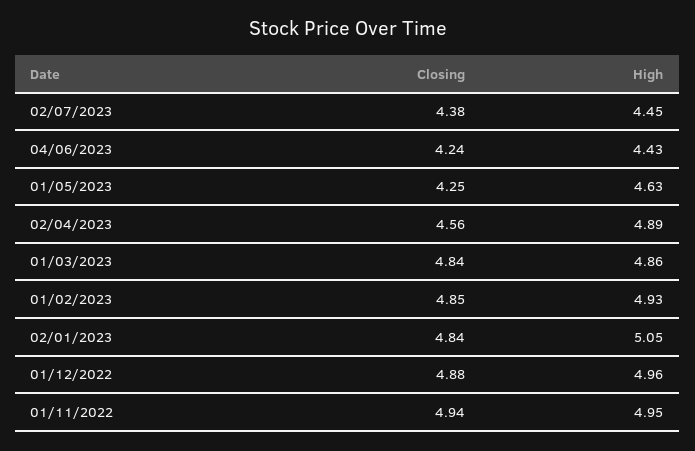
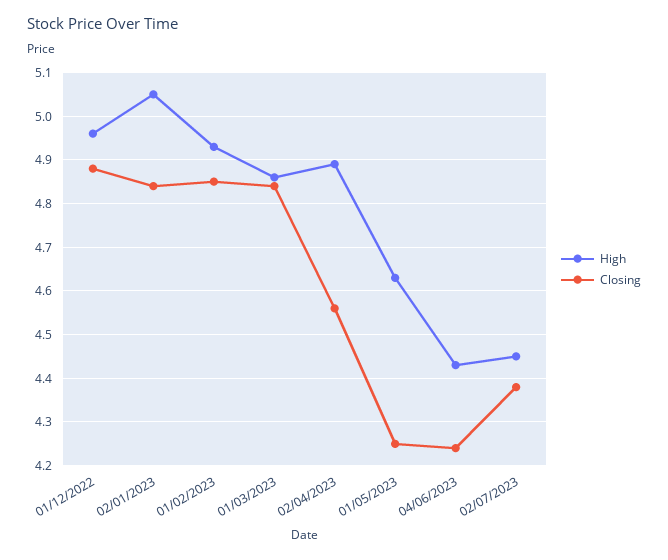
  {
    "Closing": {
      "02/07/2023": 4.38,
      "04/06/2023": 4.24,
      "01/05/2023": 4.25,
      "02/04/2023": 4.56,
      "01/03/2023": 4.84,
      "01/02/2023": 4.85,
      "02/01/2023": 4.84,
-     "01/12/2022": 4.88,
+     "01/12/2022": 4.88
-     "01/11/2022": 4.94
    },
    "High": {
      "02/07/2023": 4.45,
      "04/06/2023": 4.43,
      "01/05/2023": 4.63,
      "02/04/2023": 4.89,
      "01/03/2023": 4.86,
      "01/02/2023": 4.93,
      "02/01/2023": 5.05,
-     "01/12/2022": 4.96,
+     "01/12/2022": 4.96
-     "01/11/2022": 4.95
    }
  }

